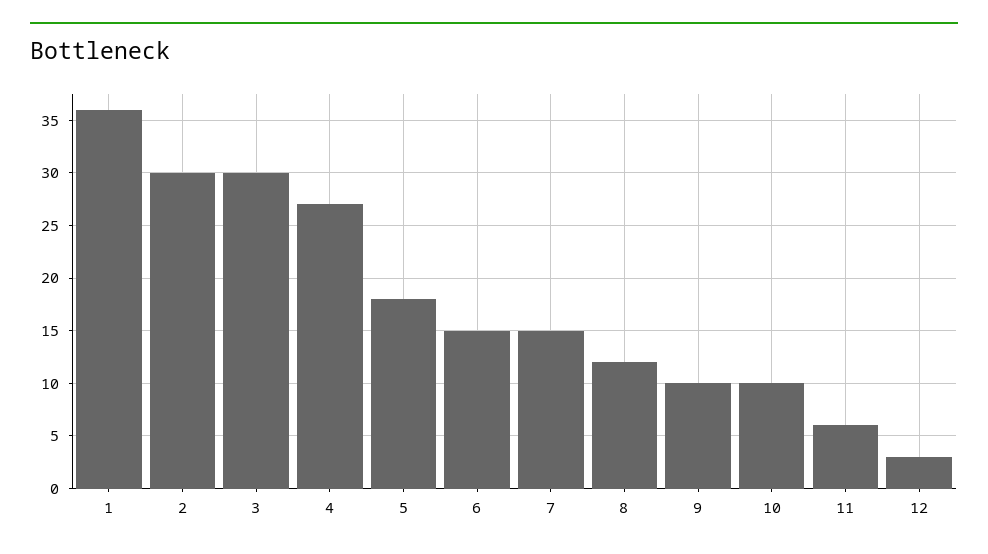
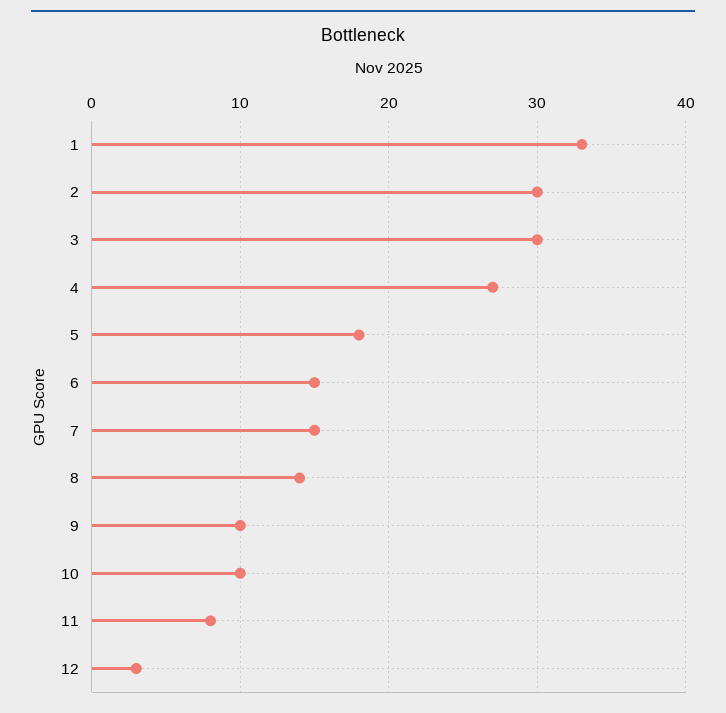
  {
-   "1": 36,
+   "1": 33,
    "2": 30,
    "3": 30,
    "4": 27,
    "5": 18,
    "6": 15,
    "7": 15,
-   "8": 12,
+   "8": 14,
    "9": 10,
    "10": 10,
-   "11": 6,
+   "11": 8,
    "12": 3
  }

